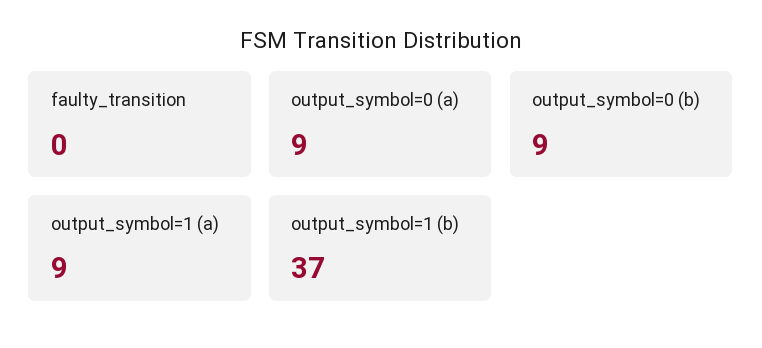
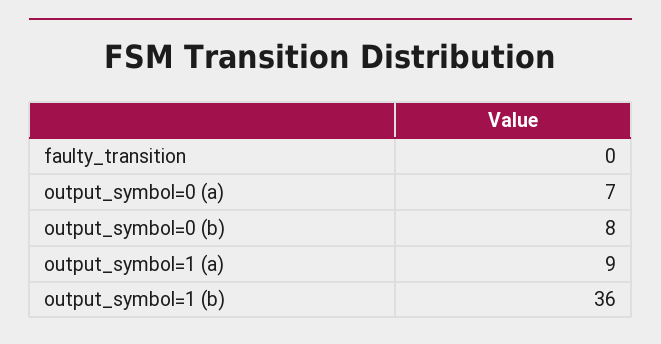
  {
    "faulty_transition": 0,
-   "output_symbol=0 (a)": 9,
+   "output_symbol=0 (a)": 7,
-   "output_symbol=0 (b)": 9,
+   "output_symbol=0 (b)": 8,
    "output_symbol=1 (a)": 9,
-   "output_symbol=1 (b)": 37
+   "output_symbol=1 (b)": 36
  }

